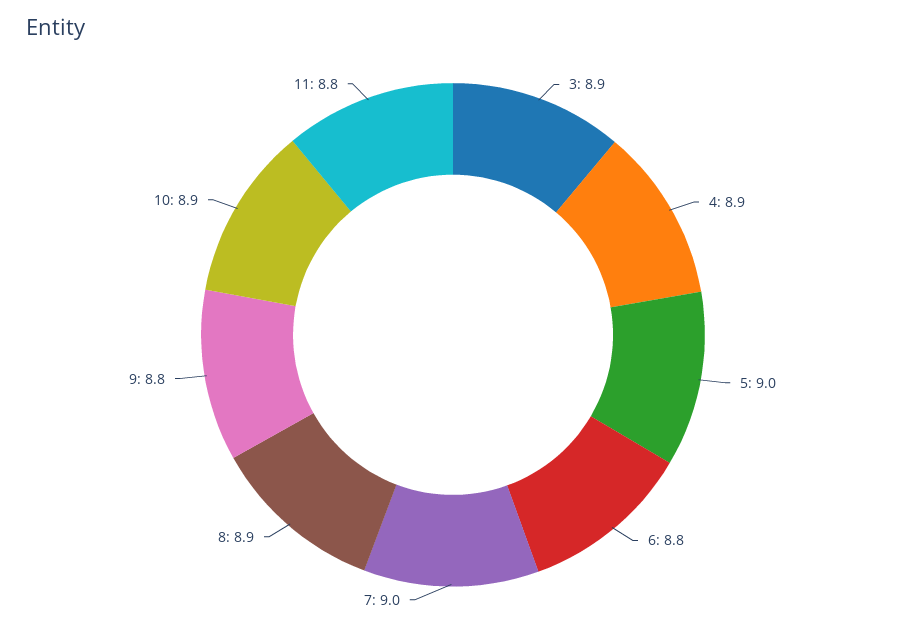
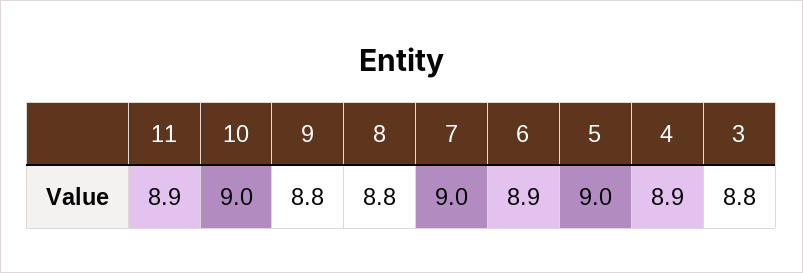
  {
-   "3": 8.9,
+   "3": 8.8,
    "4": 8.9,
    "5": 9,
-   "6": 8.8,
+   "6": 8.9,
    "7": 9,
-   "8": 8.9,
+   "8": 8.8,
    "9": 8.8,
-   "10": 8.9,
+   "10": 9,
-   "11": 8.8
+   "11": 8.9
  }

